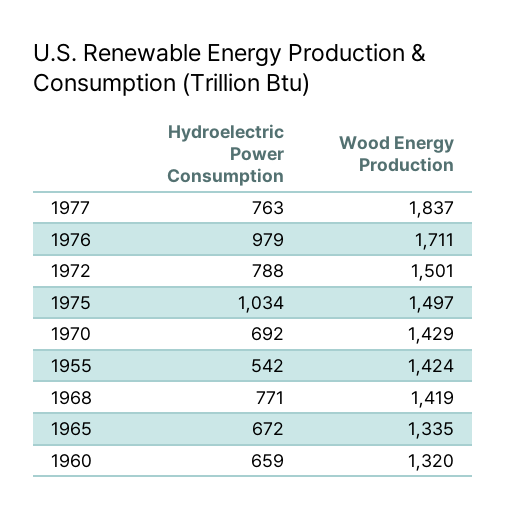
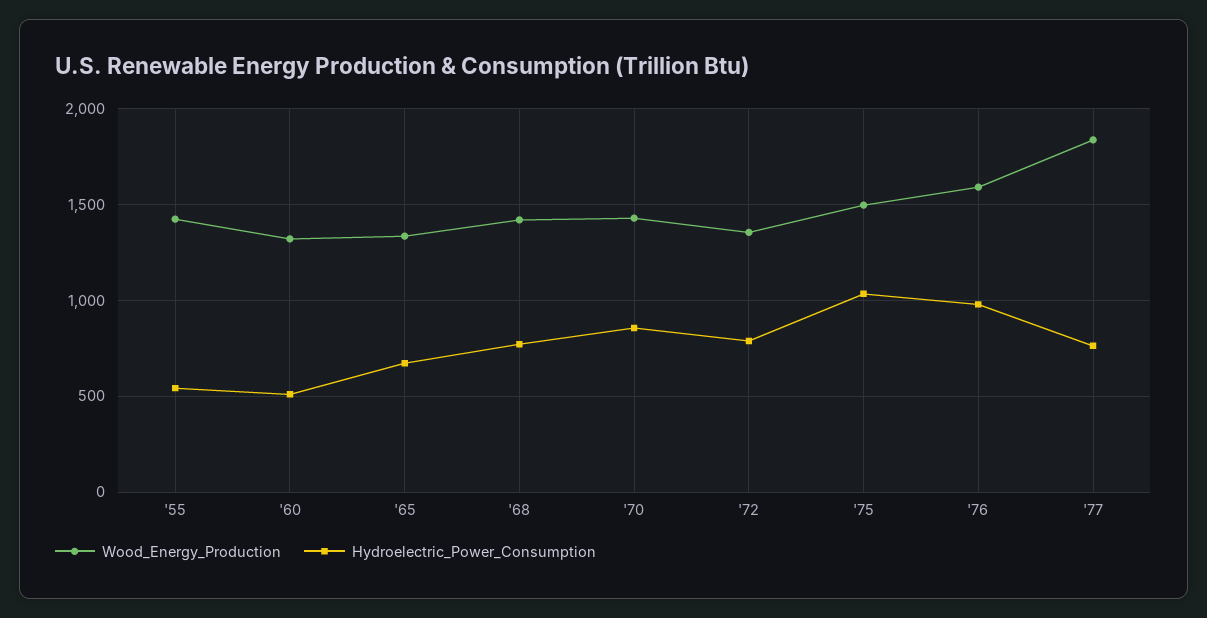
  {
    "Hydroelectric Power Consumption": {
      "1977": 763,
      "1976": 979,
      "1972": 788,
      "1975": 1034,
-     "1970": 692,
+     "1970": 850,
      "1955": 542,
      "1968": 771,
      "1965": 672,
-     "1960": 659
+     "1960": 500
    },
    "Wood Energy Production": {
      "1977": 1837,
-     "1976": 1711,
+     "1976": 1600,
-     "1972": 1501,
+     "1972": 1350,
      "1975": 1497,
      "1970": 1429,
      "1955": 1424,
      "1968": 1419,
      "1965": 1335,
      "1960": 1320
    }
  }

